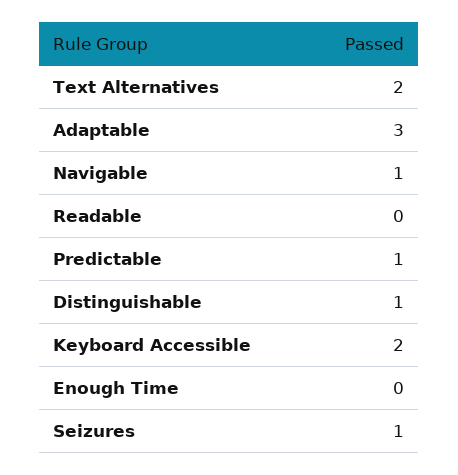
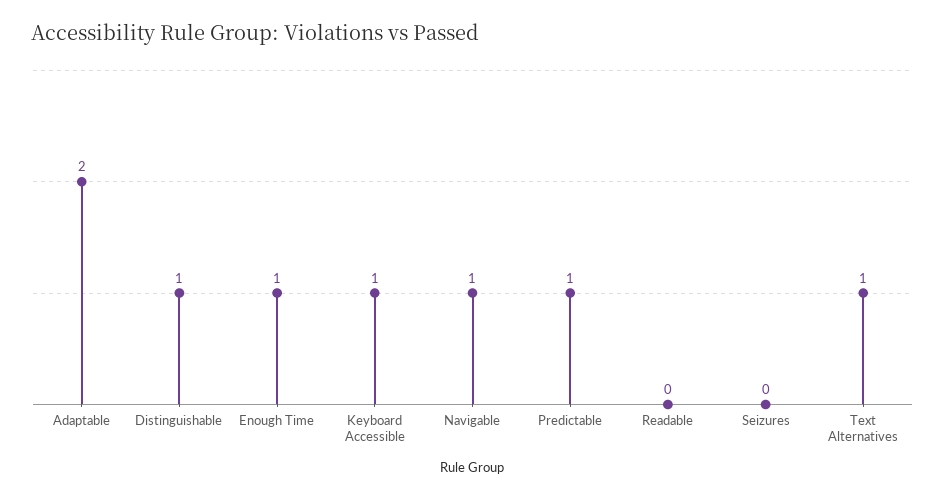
  {
-   "Text Alternatives": 2,
+   "Text Alternatives": 1,
-   "Adaptable": 3,
+   "Adaptable": 2,
    "Navigable": 1,
    "Readable": 0,
    "Predictable": 1,
    "Distinguishable": 1,
-   "Keyboard Accessible": 2,
+   "Keyboard Accessible": 1,
-   "Enough Time": 0,
+   "Enough Time": 1,
-   "Seizures": 1
+   "Seizures": 0
  }

